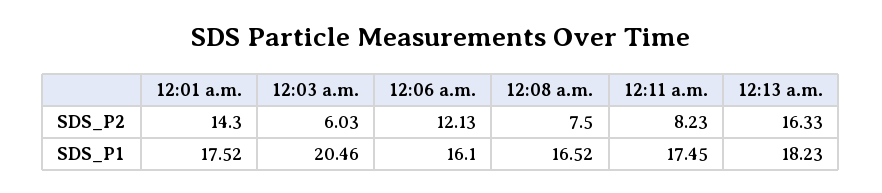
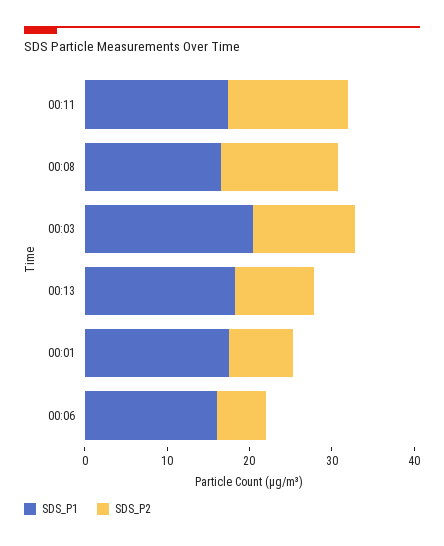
  {
    "SDS_P2": {
-     "12:01 a.m.": 14.3,
+     "12:01 a.m.": 8,
-     "12:03 a.m.": 6.03,
+     "12:03 a.m.": 12,
-     "12:06 a.m.": 12.13,
+     "12:06 a.m.": 6,
-     "12:08 a.m.": 7.5,
+     "12:08 a.m.": 14,
-     "12:11 a.m.": 8.23,
+     "12:11 a.m.": 14,
-     "12:13 a.m.": 16.33
+     "12:13 a.m.": 10
    },
    "SDS_P1": {
      "12:01 a.m.": 17.52,
      "12:03 a.m.": 20.46,
      "12:06 a.m.": 16.1,
      "12:08 a.m.": 16.52,
      "12:11 a.m.": 17.45,
      "12:13 a.m.": 18.23
    }
  }

